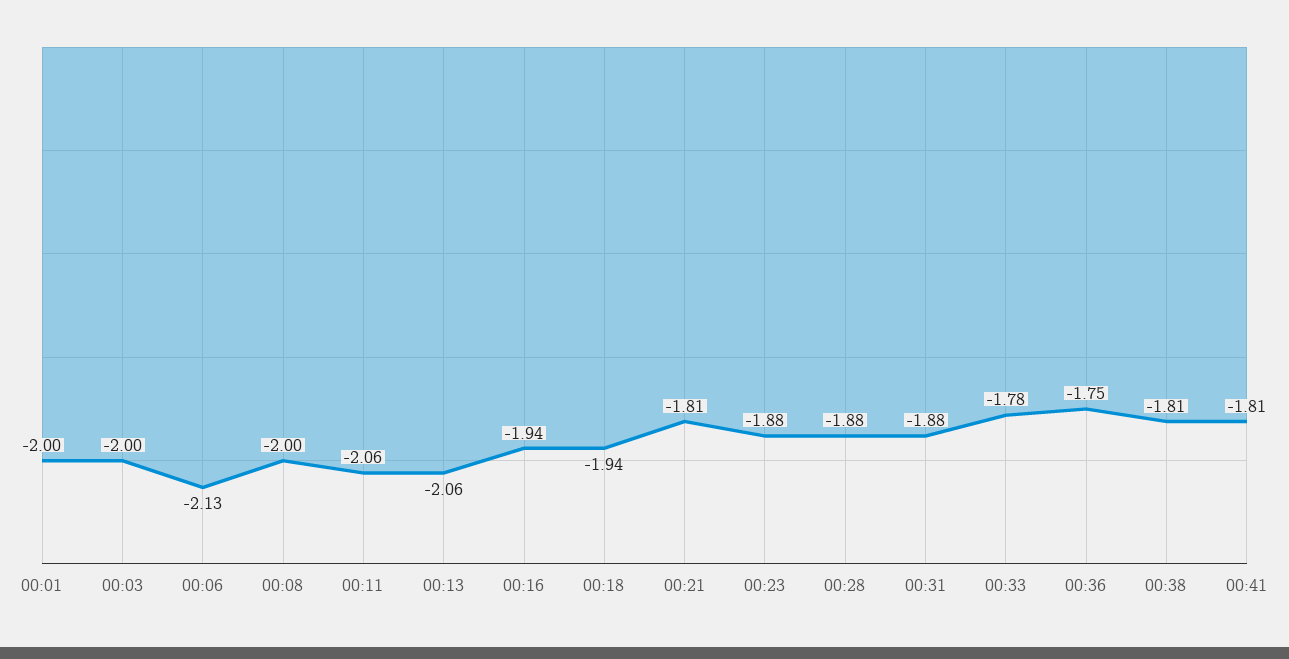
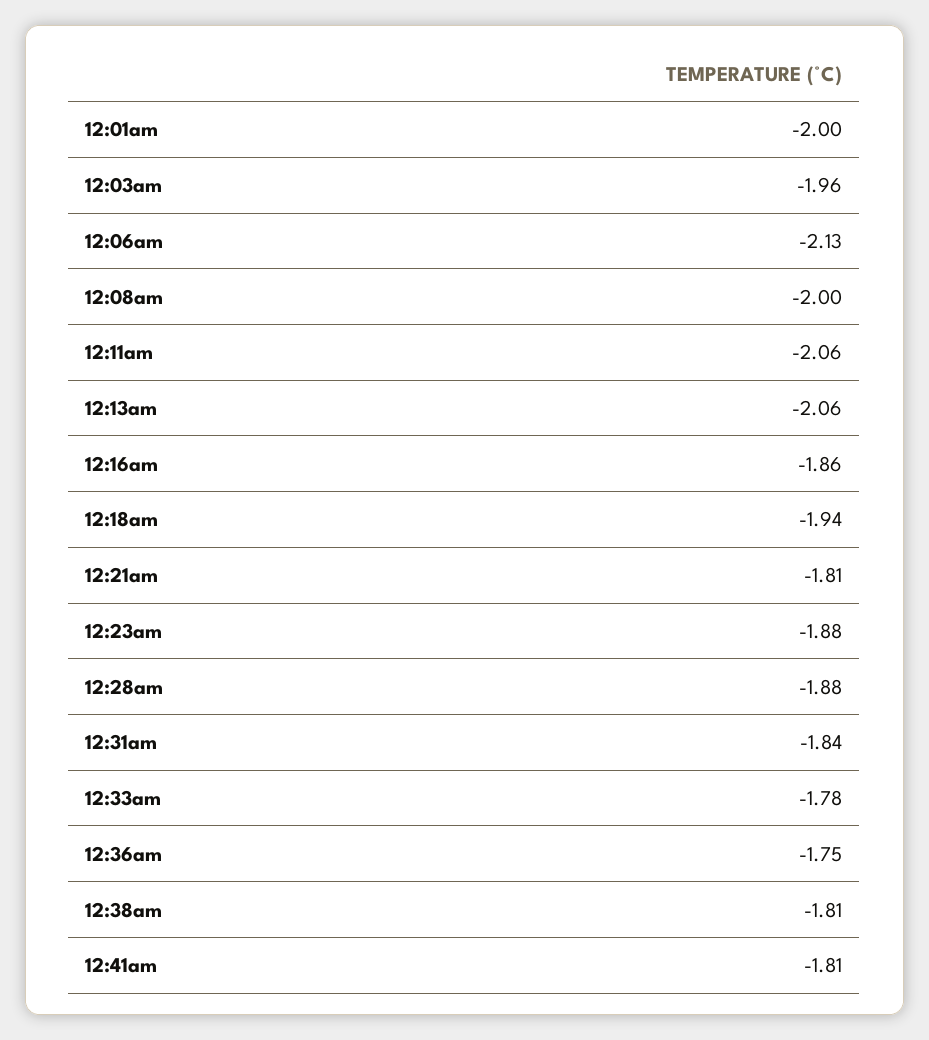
  {
    "00:01": -2,
-   "00:03": -2,
+   "00:03": -1.96,
    "00:06": -2.13,
    "00:08": -2,
    "00:11": -2.06,
    "00:13": -2.06,
-   "00:16": -1.94,
+   "00:16": -1.86,
    "00:18": -1.94,
    "00:21": -1.81,
    "00:23": -1.88,
    "00:28": -1.88,
-   "00:31": -1.88,
+   "00:31": -1.84,
    "00:33": -1.78,
    "00:36": -1.75,
    "00:38": -1.81,
    "00:41": -1.81
  }

